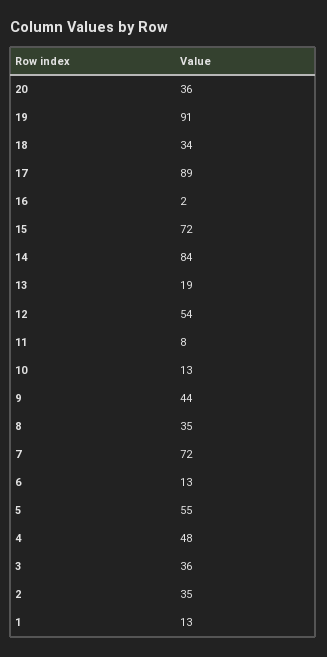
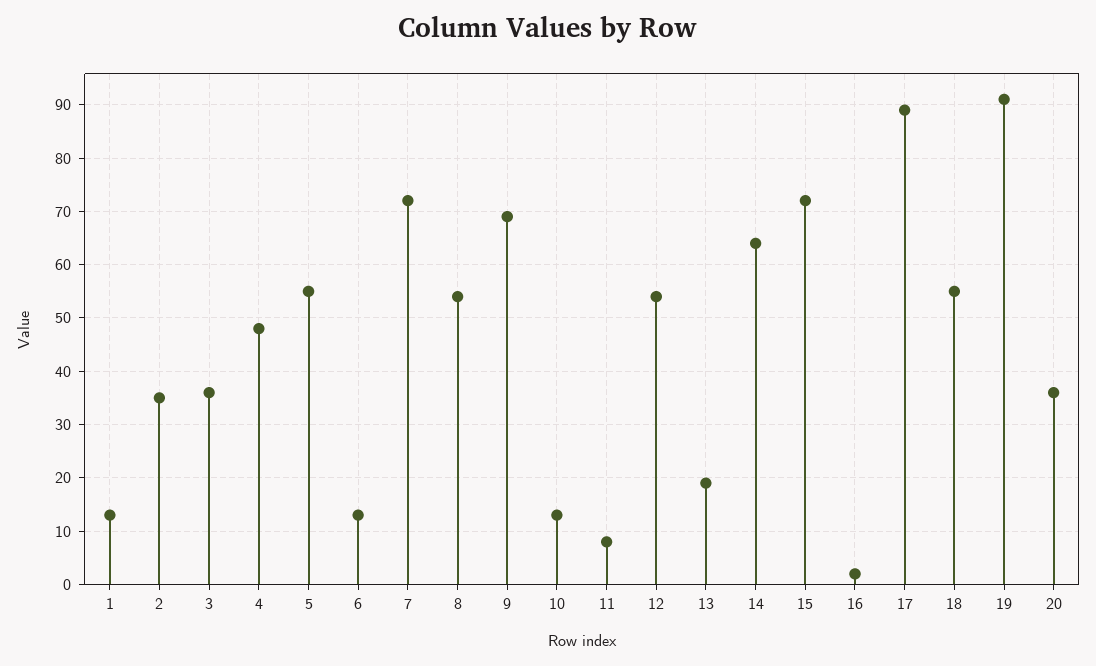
  {
    "20": 36,
    "19": 91,
-   "18": 34,
+   "18": 55,
    "17": 89,
    "16": 2,
    "15": 72,
-   "14": 84,
+   "14": 65,
    "13": 19,
    "12": 54,
    "11": 8,
    "10": 13,
-   "9": 44,
+   "9": 70,
-   "8": 35,
+   "8": 55,
    "7": 72,
    "6": 13,
    "5": 55,
    "4": 48,
    "3": 36,
    "2": 35,
    "1": 13
  }

